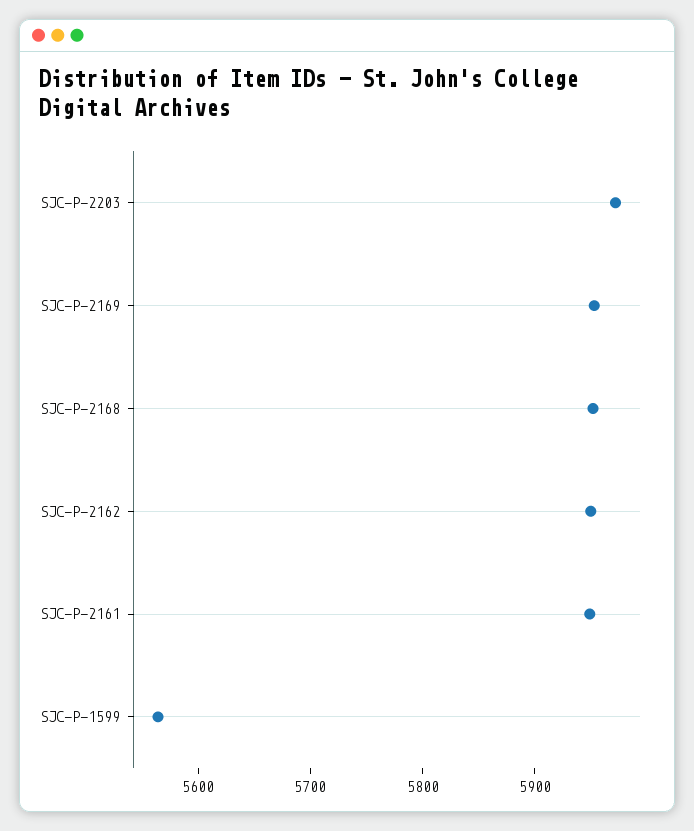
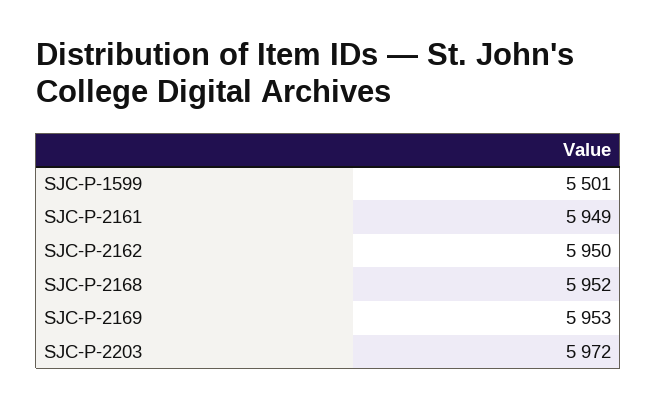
  {
    "SJC-P-2203": 5972,
    "SJC-P-2169": 5953,
    "SJC-P-2168": 5952,
    "SJC-P-2162": 5950,
    "SJC-P-2161": 5949,
-   "SJC-P-1599": 5560
+   "SJC-P-1599": 5501
  }

